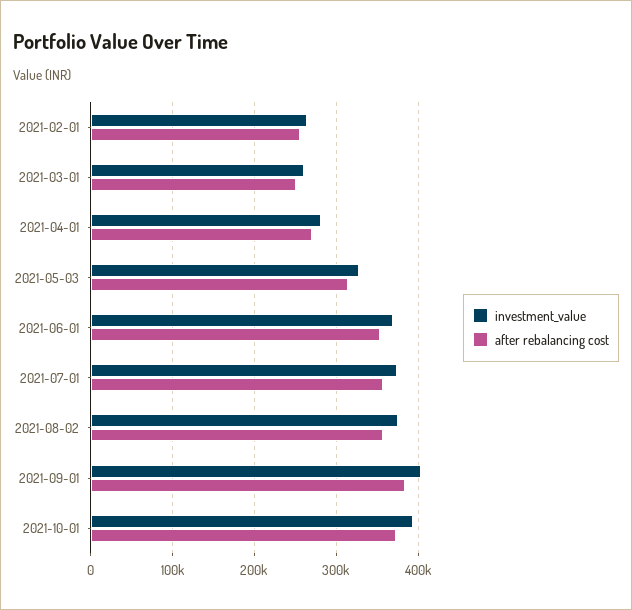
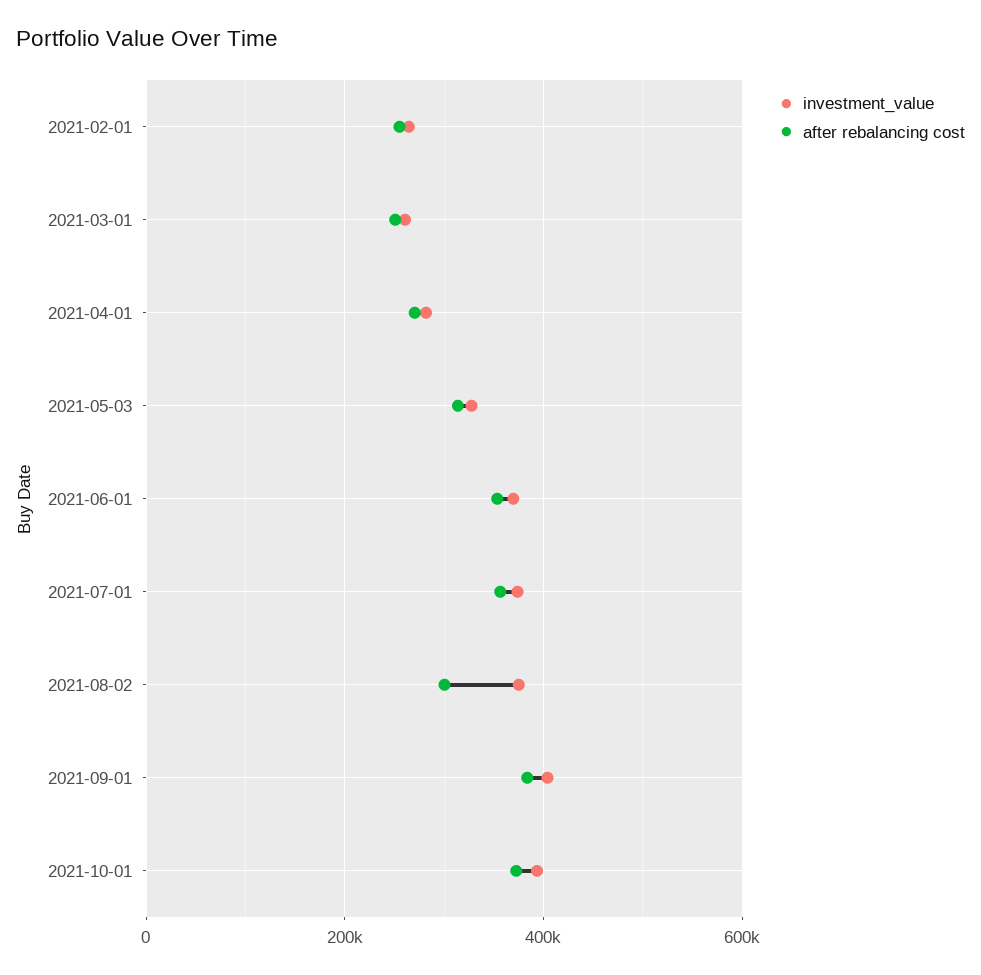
  {
    "investment_value": {
      "2021-02-01": 260000,
      "2021-03-01": 260000,
      "2021-04-01": 280000,
      "2021-05-03": 330000,
      "2021-06-01": 370000,
      "2021-07-01": 370000,
      "2021-08-02": 380000,
      "2021-09-01": 400000,
      "2021-10-01": 390000
    },
    "after rebalancing cost": {
      "2021-02-01": 260000,
      "2021-03-01": 250000,
      "2021-04-01": 270000,
      "2021-05-03": 310000,
      "2021-06-01": 350000,
      "2021-07-01": 360000,
-     "2021-08-02": 360000,
+     "2021-08-02": 300000,
      "2021-09-01": 380000,
      "2021-10-01": 370000
    }
  }

